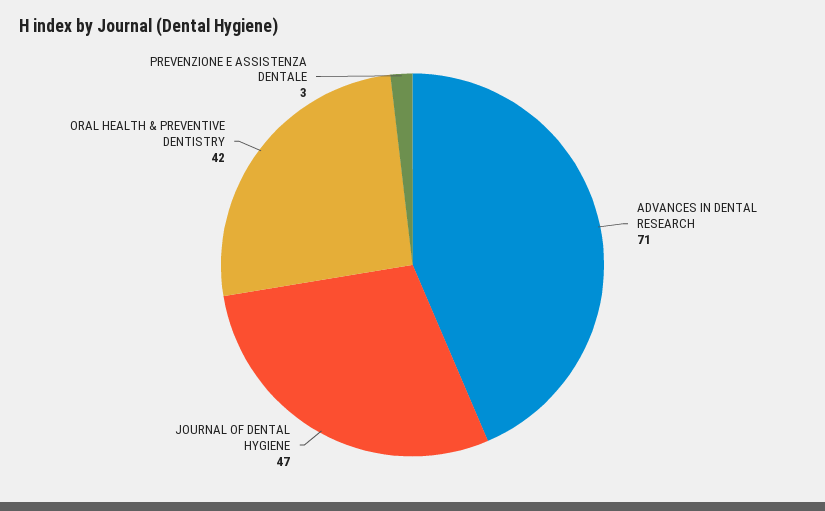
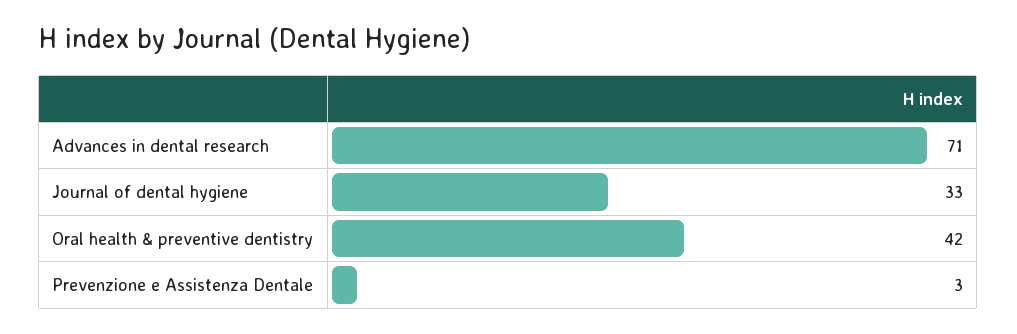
  {
    "ADVANCES IN DENTAL RESEARCH": 71,
-   "JOURNAL OF DENTAL HYGIENE": 47,
+   "JOURNAL OF DENTAL HYGIENE": 33,
    "ORAL HEALTH & PREVENTIVE DENTISTRY": 42,
    "PREVENZIONE E ASSISTENZA DENTALE": 3
  }

